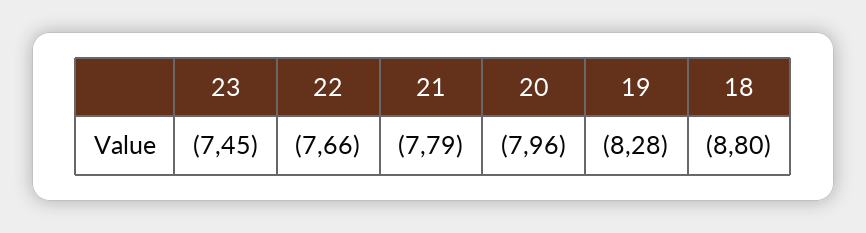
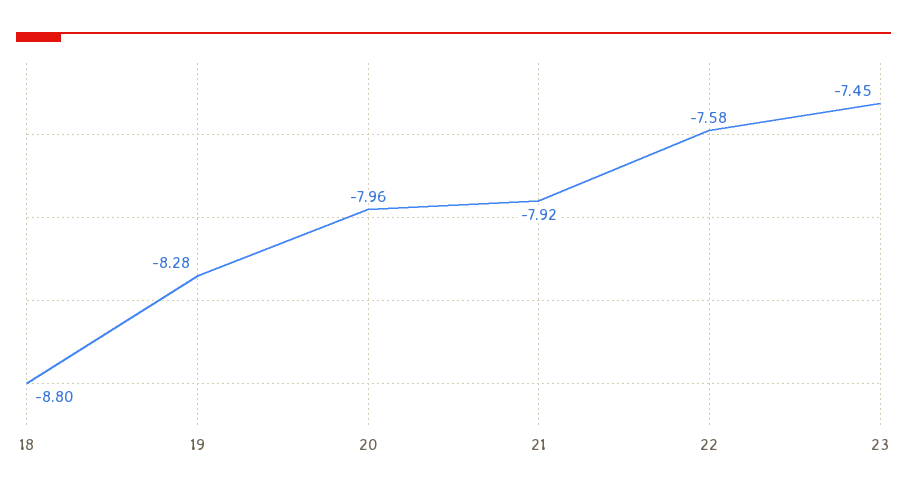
  {
    "23": -7.45,
-   "22": -7.66,
+   "22": -7.58,
-   "21": -7.79,
+   "21": -7.92,
    "20": -7.96,
    "19": -8.28,
    "18": -8.8
  }

